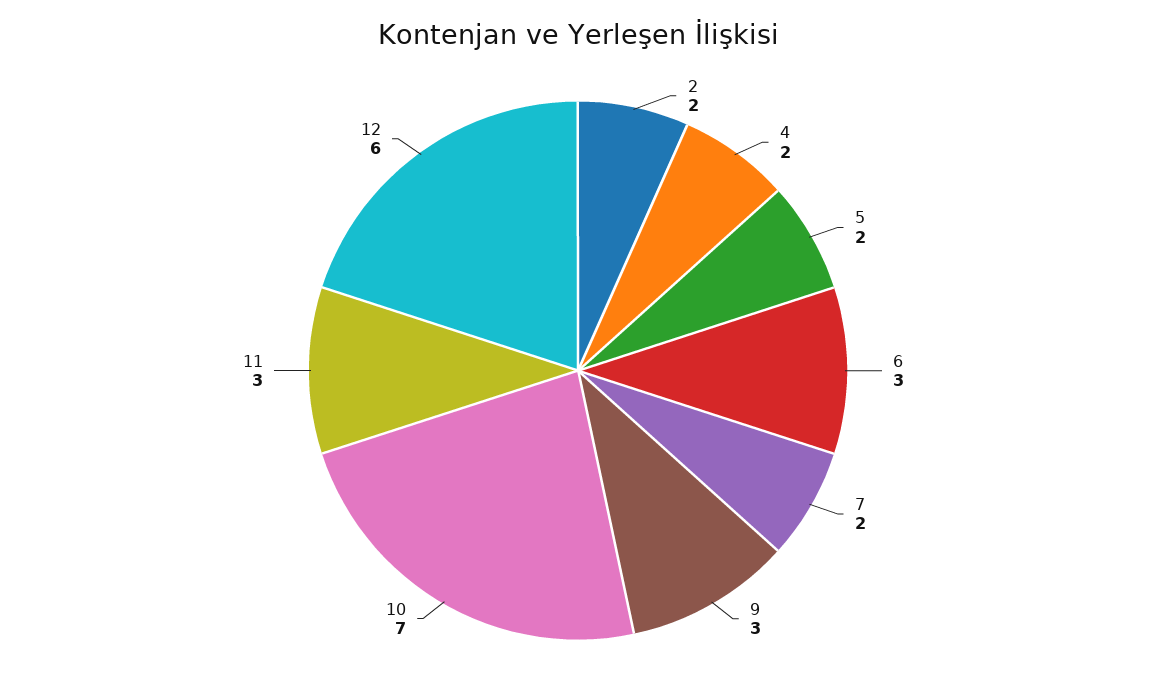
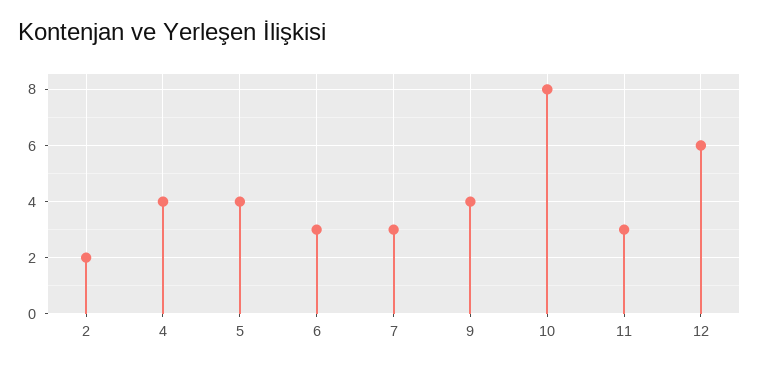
  {
    "2": 2,
-   "4": 2,
+   "4": 4,
-   "5": 2,
+   "5": 4,
    "6": 3,
-   "7": 2,
+   "7": 3,
-   "9": 3,
+   "9": 4,
-   "10": 7,
+   "10": 8,
    "11": 3,
    "12": 6
  }

